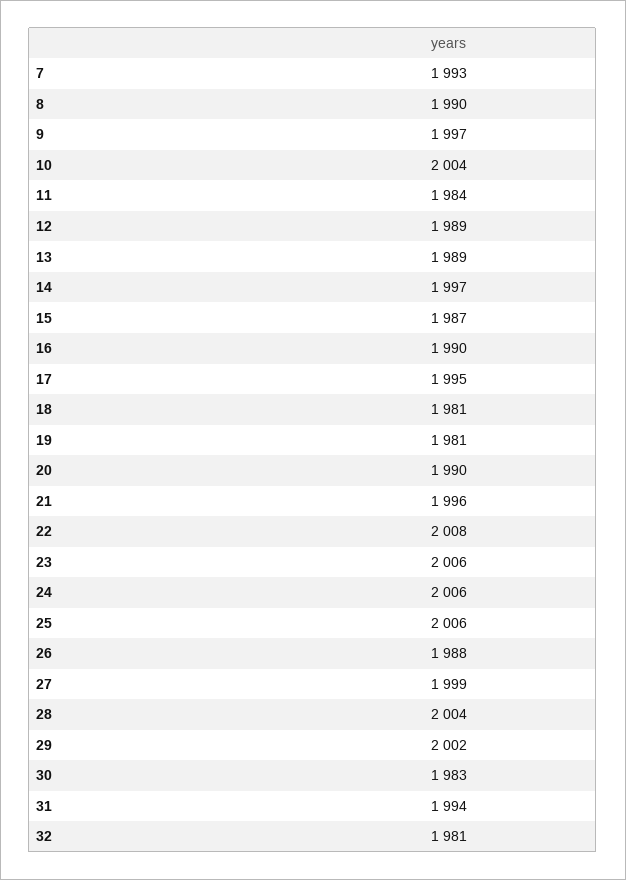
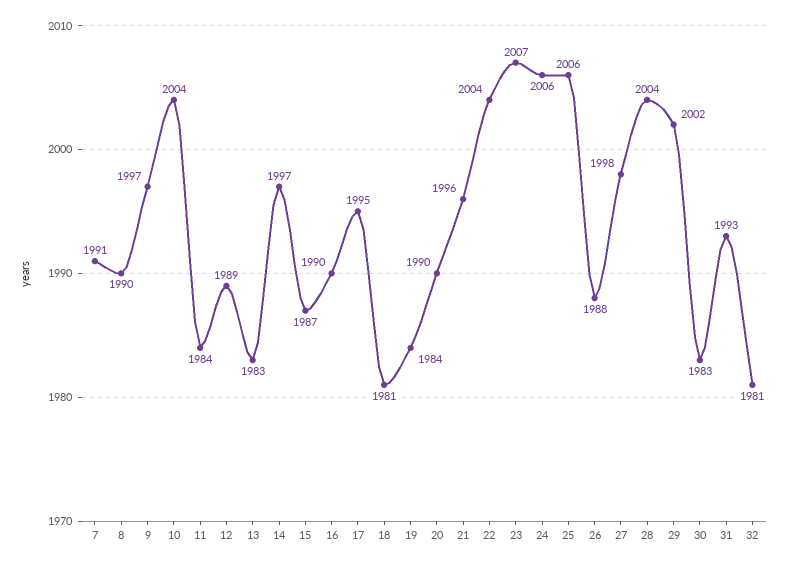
  {
-   "7": 1993,
+   "7": 1991,
    "8": 1990,
    "9": 1997,
    "10": 2004,
    "11": 1984,
    "12": 1989,
-   "13": 1989,
+   "13": 1983,
    "14": 1997,
    "15": 1987,
    "16": 1990,
    "17": 1995,
    "18": 1981,
-   "19": 1981,
+   "19": 1984,
    "20": 1990,
    "21": 1996,
-   "22": 2008,
+   "22": 2004,
-   "23": 2006,
+   "23": 2007,
    "24": 2006,
    "25": 2006,
    "26": 1988,
-   "27": 1999,
+   "27": 1998,
    "28": 2004,
    "29": 2002,
    "30": 1983,
-   "31": 1994,
+   "31": 1993,
    "32": 1981
  }

